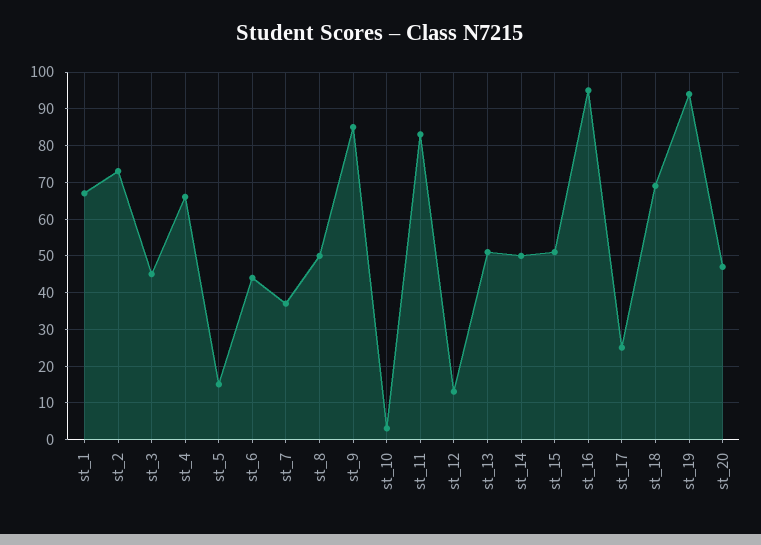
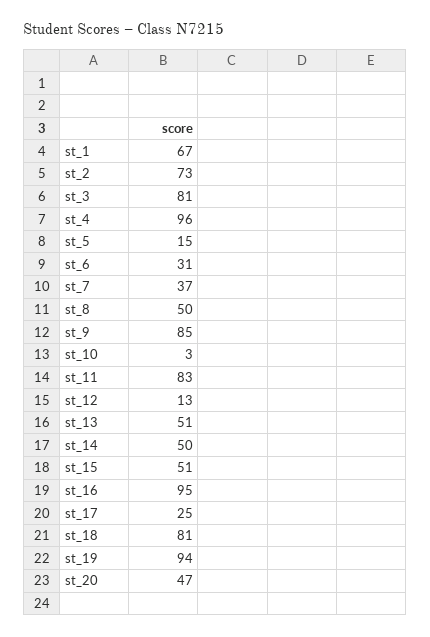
  {
    "st_1": 67,
    "st_2": 73,
-   "st_3": 45,
+   "st_3": 81,
-   "st_4": 65,
+   "st_4": 96,
    "st_5": 15,
-   "st_6": 45,
+   "st_6": 31,
    "st_7": 37,
    "st_8": 50,
    "st_9": 85,
    "st_10": 3,
    "st_11": 83,
    "st_12": 13,
    "st_13": 51,
    "st_14": 50,
    "st_15": 51,
    "st_16": 95,
    "st_17": 25,
-   "st_18": 70,
+   "st_18": 81,
    "st_19": 94,
    "st_20": 47
  }

